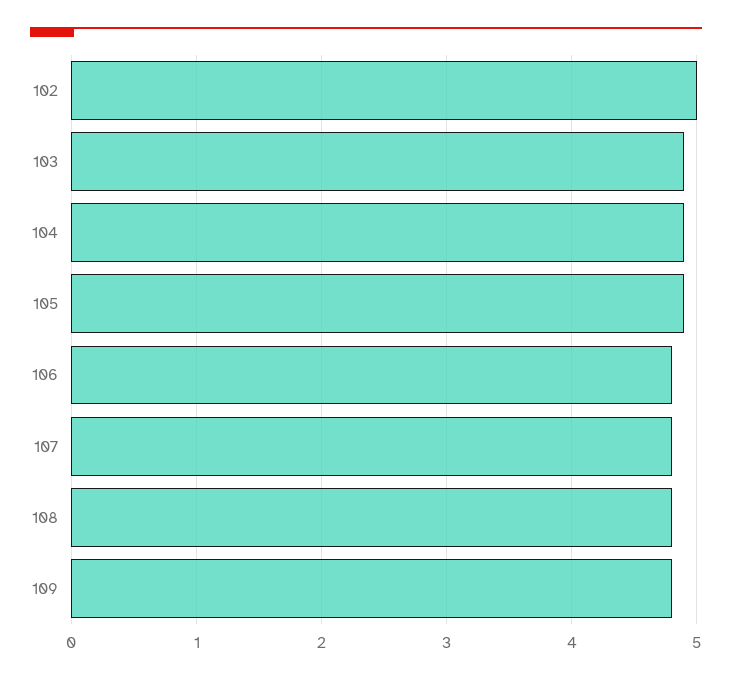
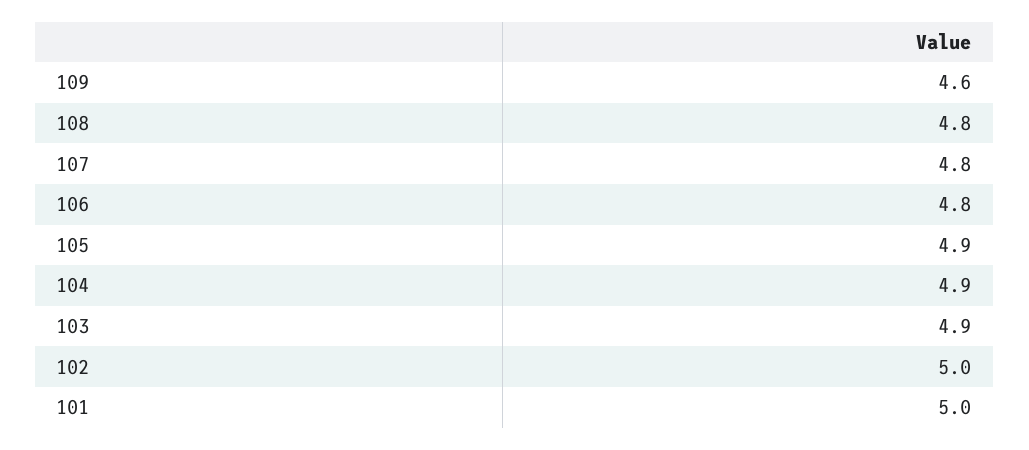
  {
    "102": 5,
    "103": 4.9,
    "104": 4.9,
    "105": 4.9,
    "106": 4.8,
    "107": 4.8,
    "108": 4.8,
-   "109": 4.8
+   "109": 4.6,
+   "101": 5
  }

